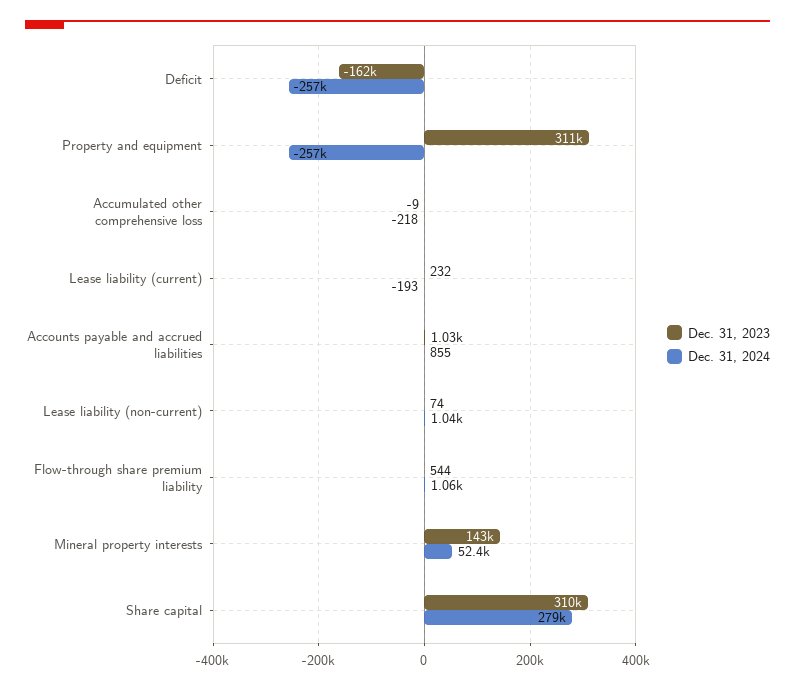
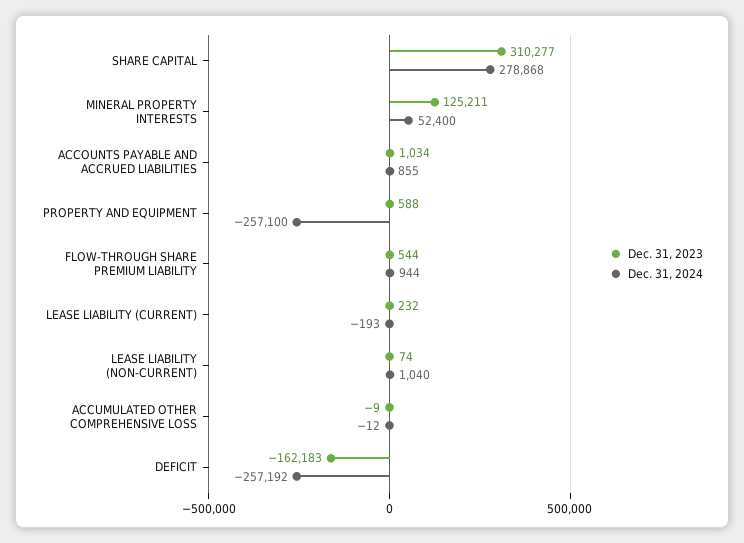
  {
    "Dec. 31, 2023": {
      "Deficit": -162183,
-     "Property and equipment": 311000,
+     "Property and equipment": 588,
      "Accumulated other comprehensive loss": -9,
      "Lease liability (current)": 232,
      "Accounts payable and accrued liabilities": 1034,
      "Lease liability (non-current)": 74,
      "Flow-through share premium liability": 544,
-     "Mineral property interests": 143000,
+     "Mineral property interests": 125211,
      "Share capital": 310277
    },
    "Dec. 31, 2024": {
      "Deficit": -257192,
      "Property and equipment": -257100,
-     "Accumulated other comprehensive loss": -218,
+     "Accumulated other comprehensive loss": -12,
      "Lease liability (current)": -193,
      "Accounts payable and accrued liabilities": 855,
      "Lease liability (non-current)": 1040,
-     "Flow-through share premium liability": 1060,
+     "Flow-through share premium liability": 944,
      "Mineral property interests": 52400,
      "Share capital": 278868
    }
  }

